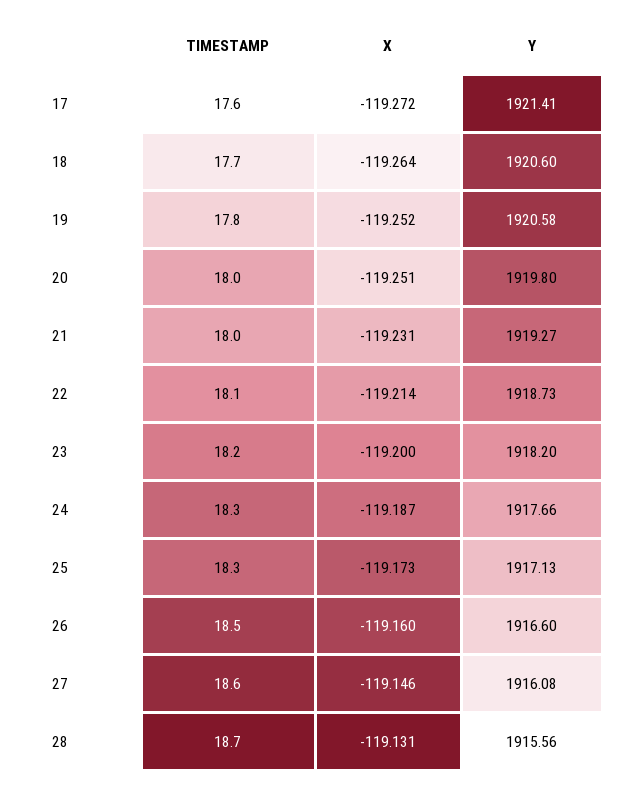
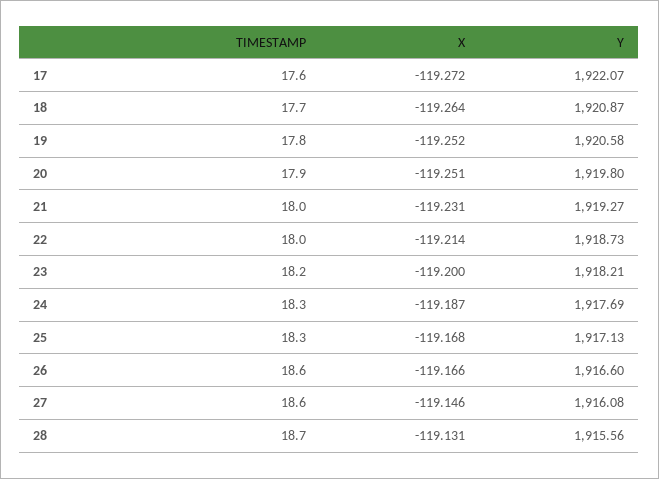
  {
    "TIMESTAMP": {
      "17": 17.6,
      "18": 17.7,
      "19": 17.8,
-     "20": 18,
+     "20": 17.9,
      "21": 18,
-     "22": 18.1,
+     "22": 18,
      "23": 18.2,
      "24": 18.3,
      "25": 18.3,
-     "26": 18.5,
+     "26": 18.6,
      "27": 18.6,
      "28": 18.7
    },
    "X": {
      "17": -119.272,
      "18": -119.264,
      "19": -119.252,
      "20": -119.251,
      "21": -119.231,
      "22": -119.214,
      "23": -119.2,
      "24": -119.187,
-     "25": -119.173,
+     "25": -119.168,
-     "26": -119.16,
+     "26": -119.166,
      "27": -119.146,
      "28": -119.131
    },
    "Y": {
-     "17": 1921.41,
+     "17": 1922.07,
-     "18": 1920.6,
+     "18": 1920.87,
      "19": 1920.58,
      "20": 1919.8,
      "21": 1919.27,
      "22": 1918.73,
-     "23": 1918.2,
+     "23": 1918.21,
-     "24": 1917.66,
+     "24": 1917.69,
      "25": 1917.13,
      "26": 1916.6,
      "27": 1916.08,
      "28": 1915.56
    }
  }

